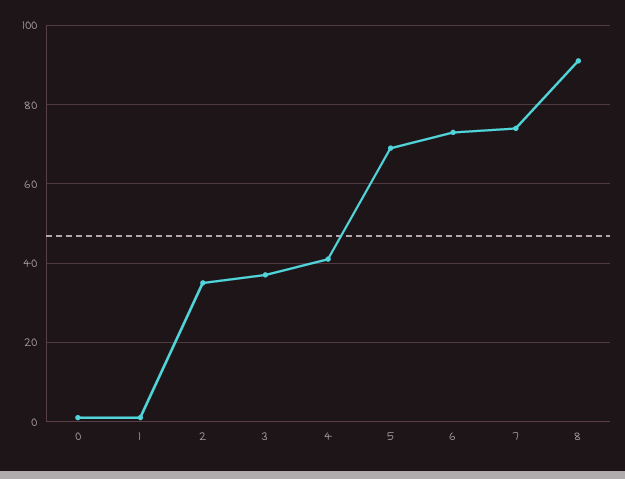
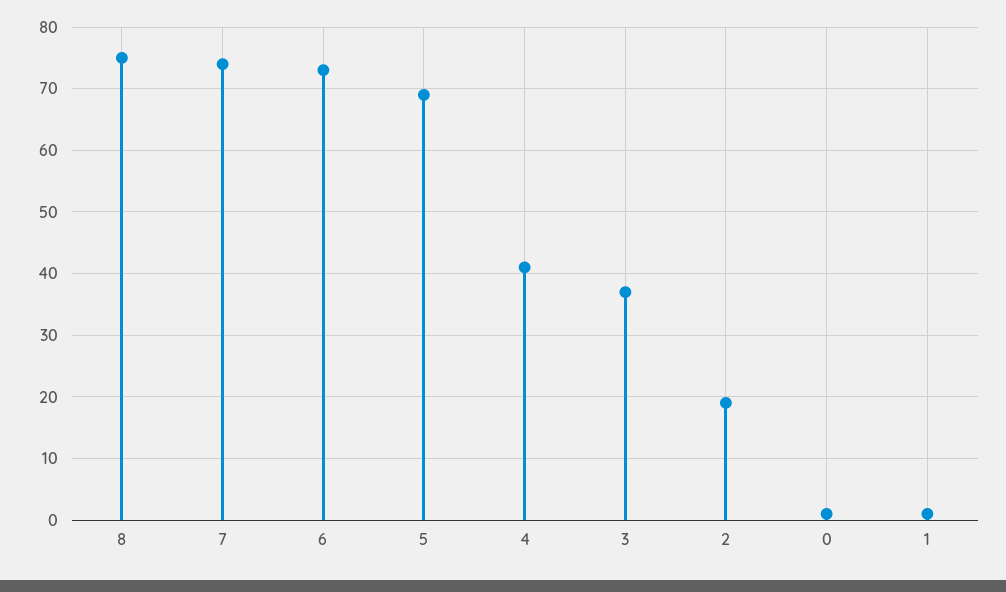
  {
    "0": 1,
    "1": 1,
-   "2": 35,
+   "2": 19,
    "3": 37,
    "4": 41,
    "5": 69,
    "6": 73,
    "7": 74,
-   "8": 90
+   "8": 75
  }

